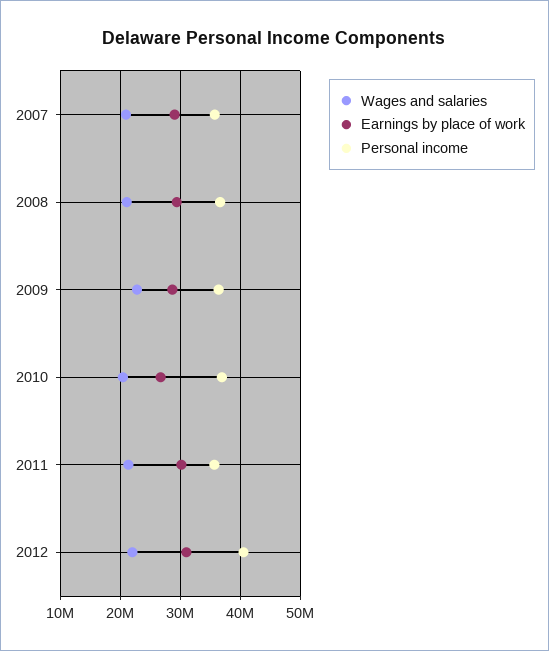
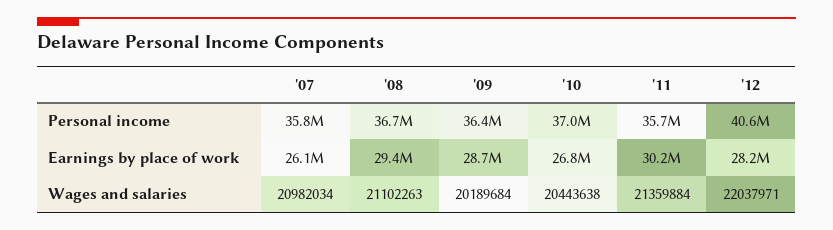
  {
    "Wages and salaries": {
      "2007": 20982034,
      "2008": 21102263,
-     "2009": 23000000,
+     "2009": 20189684,
      "2010": 20443638,
      "2011": 21359884,
      "2012": 22037971
    },
    "Earnings by place of work": {
-     "2007": 29000000,
+     "2007": 26100000,
      "2008": 29400000,
      "2009": 28700000,
      "2010": 26800000,
      "2011": 30200000,
-     "2012": 31000000
+     "2012": 28200000
    },
    "Personal income": {
      "2007": 35800000,
      "2008": 36700000,
      "2009": 36400000,
      "2010": 37000000,
      "2011": 35700000,
      "2012": 40600000
    }
  }

